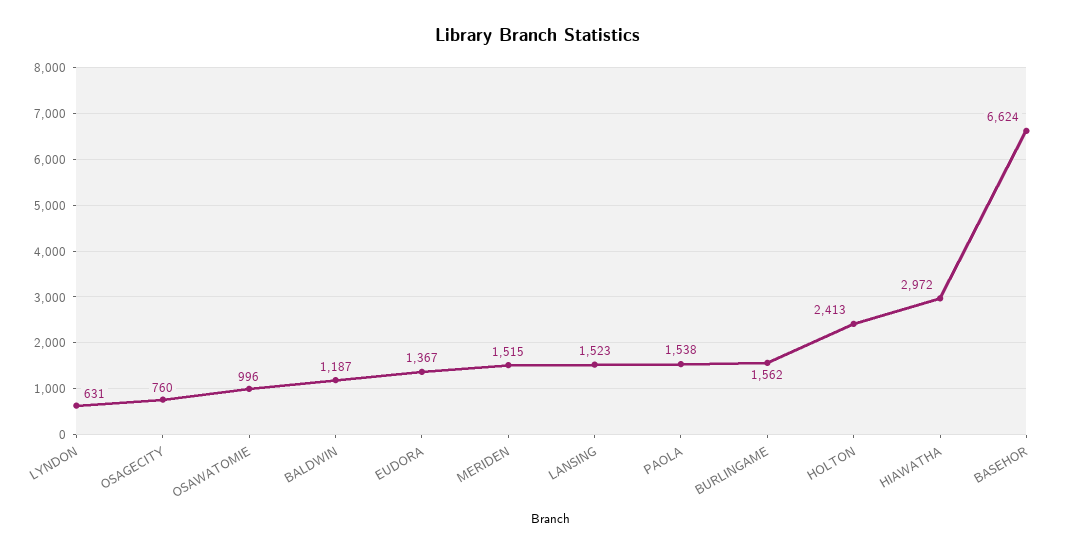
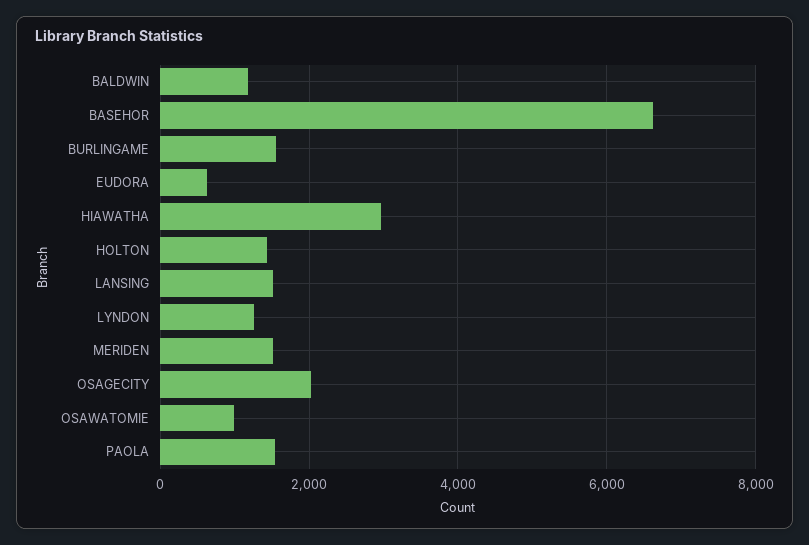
  {
-   "LYNDON": 631,
+   "LYNDON": 1200,
-   "OSAGECITY": 760,
+   "OSAGECITY": 2000,
    "OSAWATOMIE": 996,
    "BALDWIN": 1187,
-   "EUDORA": 1367,
+   "EUDORA": 600,
    "MERIDEN": 1515,
    "LANSING": 1523,
    "PAOLA": 1538,
    "BURLINGAME": 1562,
-   "HOLTON": 2413,
+   "HOLTON": 1400,
    "HIAWATHA": 2972,
    "BASEHOR": 6624
  }

